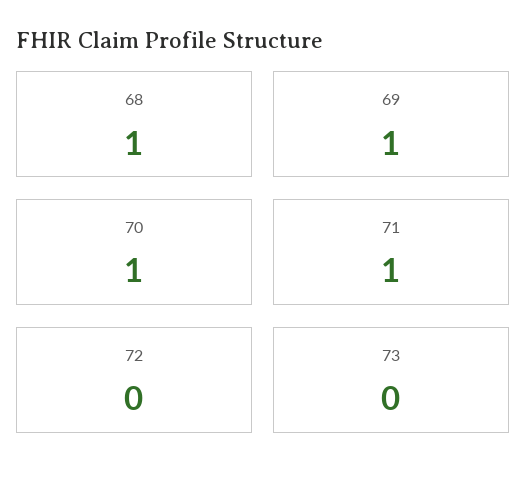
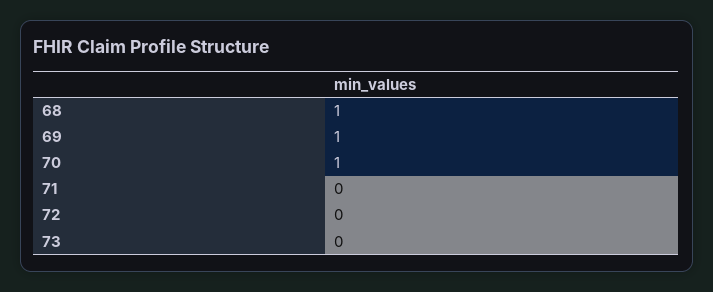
  {
    "68": 1,
    "69": 1,
    "70": 1,
-   "71": 1,
+   "71": 0,
    "72": 0,
    "73": 0
  }

